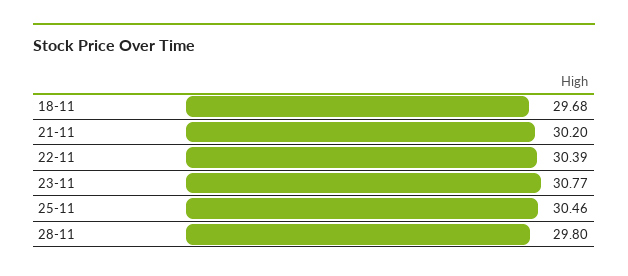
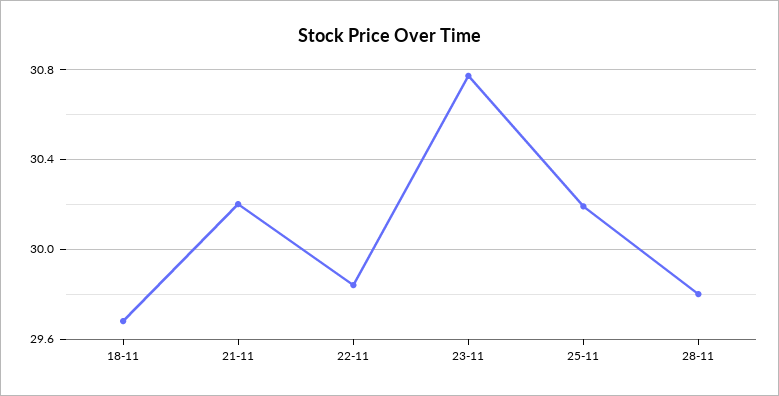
  {
    "18-11": 29.68,
    "21-11": 30.2,
-   "22-11": 30.39,
+   "22-11": 29.85,
    "23-11": 30.77,
-   "25-11": 30.46,
+   "25-11": 30.2,
    "28-11": 29.8
  }

